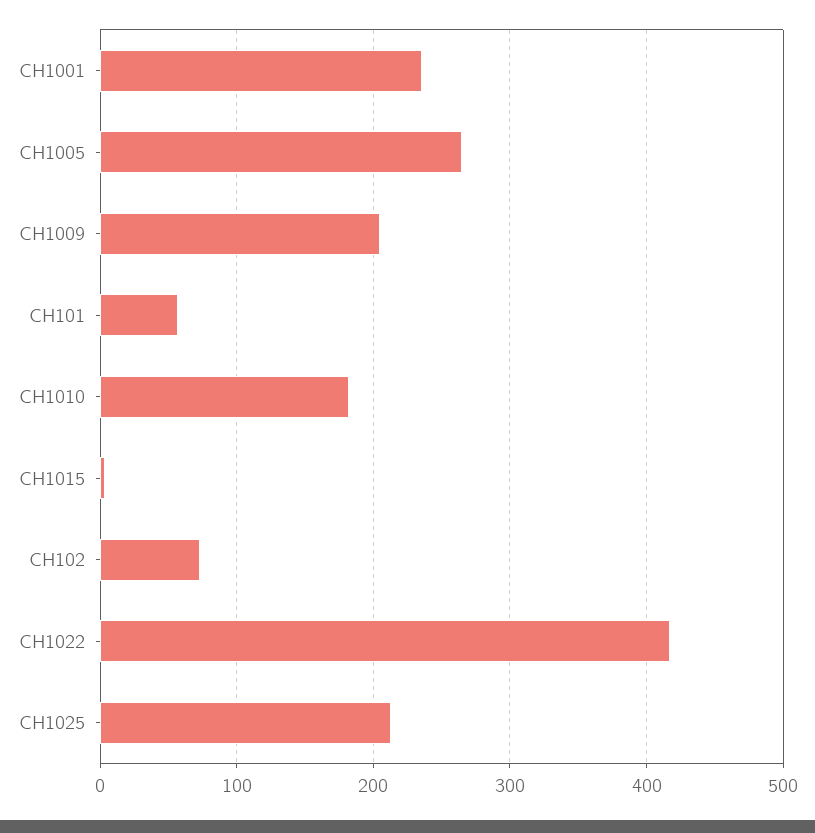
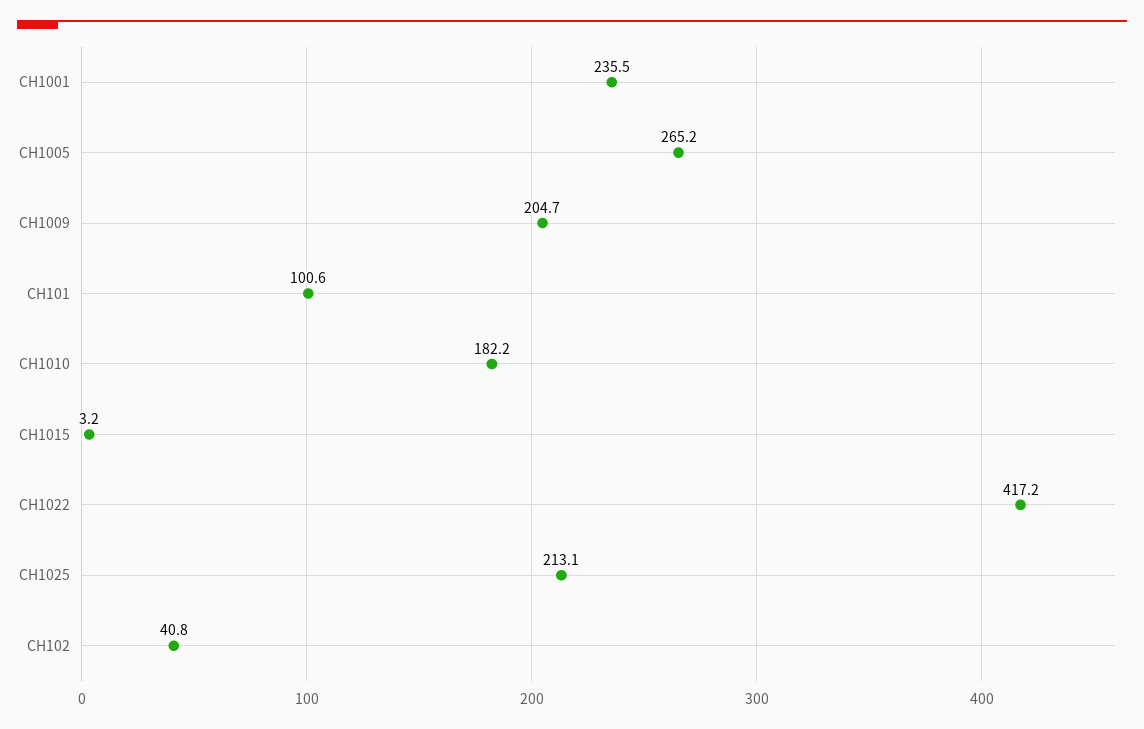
  {
    "CH1001": 235.5,
    "CH1005": 265.2,
    "CH1009": 204.7,
-   "CH101": 60,
+   "CH101": 100.6,
    "CH1010": 182.2,
    "CH1015": 3.2,
-   "CH102": 70,
+   "CH102": 40.8,
    "CH1022": 417.2,
    "CH1025": 213.1
  }

